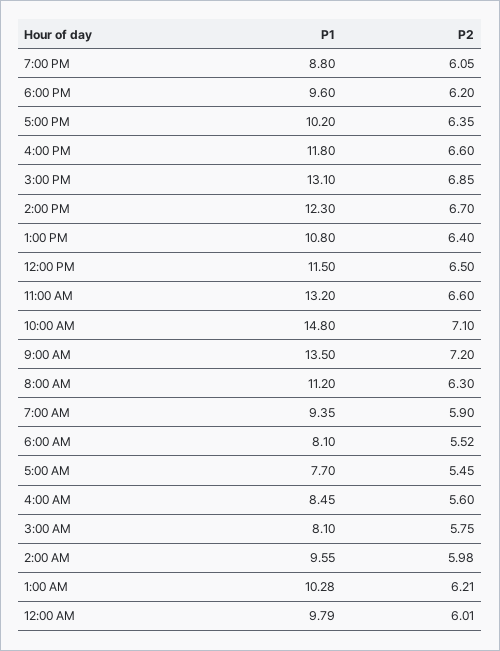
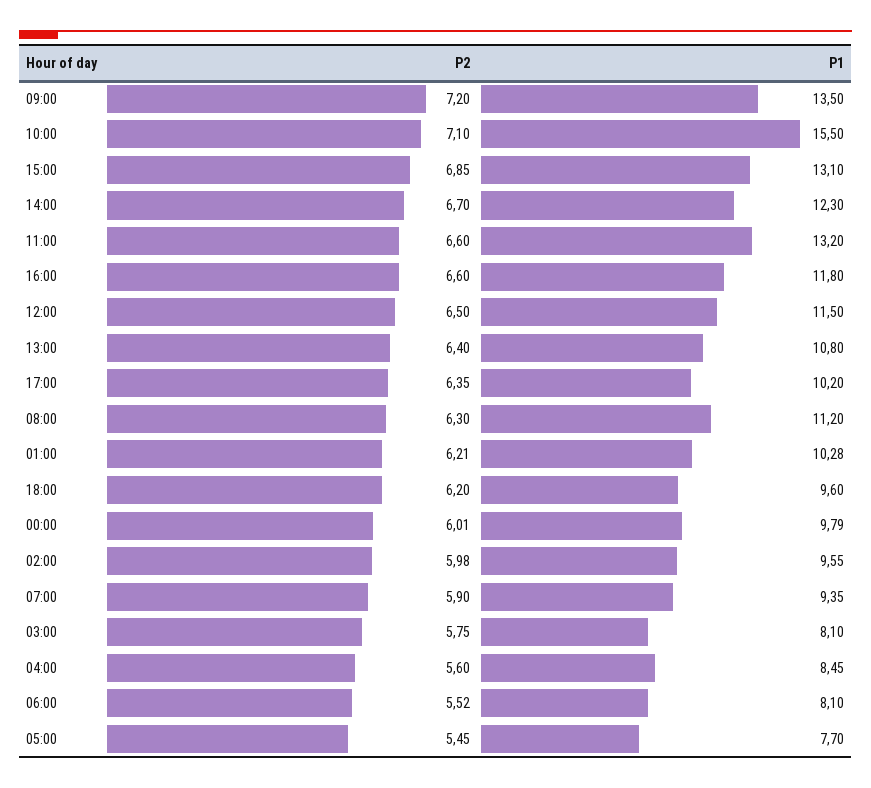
  {
    "P1": {
-     "7:00 PM": 8.8,
      "6:00 PM": 9.6,
      "5:00 PM": 10.2,
      "4:00 PM": 11.8,
      "3:00 PM": 13.1,
      "2:00 PM": 12.3,
      "1:00 PM": 10.8,
      "12:00 PM": 11.5,
      "11:00 AM": 13.2,
-     "10:00 AM": 14.8,
+     "10:00 AM": 15.5,
      "9:00 AM": 13.5,
      "8:00 AM": 11.2,
      "7:00 AM": 9.35,
      "6:00 AM": 8.1,
      "5:00 AM": 7.7,
      "4:00 AM": 8.45,
      "3:00 AM": 8.1,
      "2:00 AM": 9.55,
      "1:00 AM": 10.28,
      "12:00 AM": 9.79
    },
    "P2": {
-     "7:00 PM": 6.05,
      "6:00 PM": 6.2,
      "5:00 PM": 6.35,
      "4:00 PM": 6.6,
      "3:00 PM": 6.85,
      "2:00 PM": 6.7,
      "1:00 PM": 6.4,
      "12:00 PM": 6.5,
      "11:00 AM": 6.6,
      "10:00 AM": 7.1,
      "9:00 AM": 7.2,
      "8:00 AM": 6.3,
      "7:00 AM": 5.9,
      "6:00 AM": 5.52,
      "5:00 AM": 5.45,
      "4:00 AM": 5.6,
      "3:00 AM": 5.75,
      "2:00 AM": 5.98,
      "1:00 AM": 6.21,
      "12:00 AM": 6.01
    }
  }

